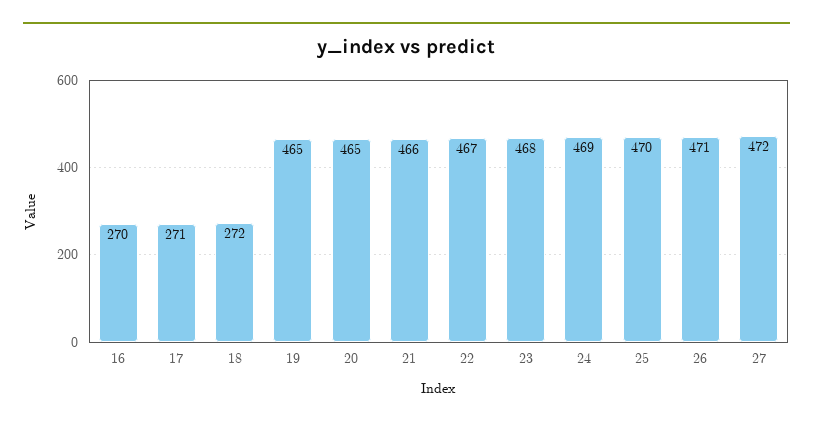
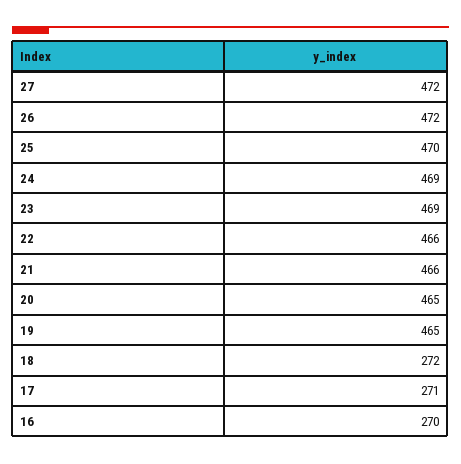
  {
    "16": 270,
    "17": 271,
    "18": 272,
    "19": 465,
    "20": 465,
    "21": 466,
-   "22": 467,
+   "22": 466,
-   "23": 468,
+   "23": 469,
    "24": 469,
    "25": 470,
-   "26": 471,
+   "26": 472,
    "27": 472
  }

